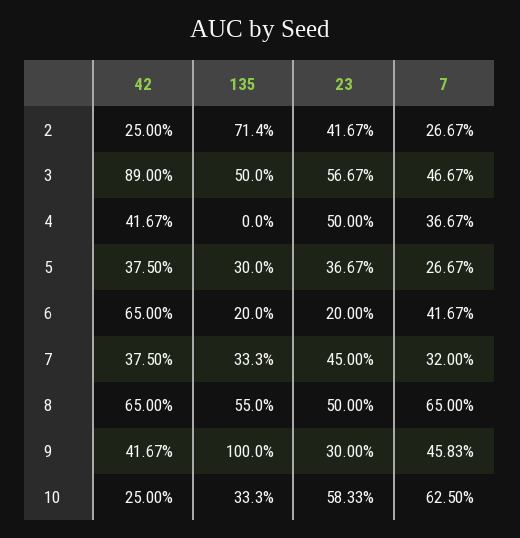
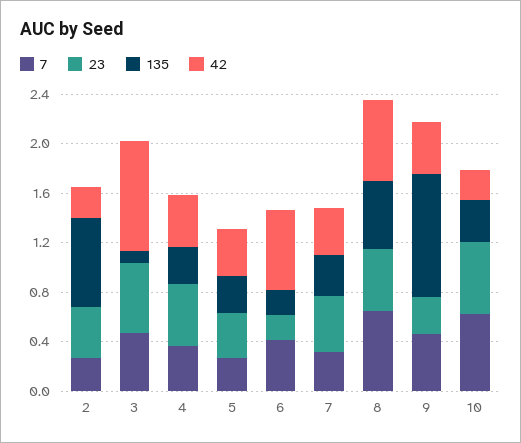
  {
    "42": {
      "2": 0.25,
      "3": 0.89,
      "4": 0.4167,
      "5": 0.375,
      "6": 0.65,
      "7": 0.375,
      "8": 0.65,
      "9": 0.4167,
      "10": 0.25
    },
    "135": {
      "2": 0.714,
-     "3": 0.5,
+     "3": 0.1,
-     "4": 0,
+     "4": 0.3,
      "5": 0.3,
      "6": 0.2,
      "7": 0.333,
      "8": 0.55,
      "9": 1,
      "10": 0.333
    },
    "23": {
      "2": 0.4167,
      "3": 0.5667,
      "4": 0.5,
      "5": 0.3667,
      "6": 0.2,
      "7": 0.45,
      "8": 0.5,
      "9": 0.3,
      "10": 0.5833
    },
    "7": {
      "2": 0.2667,
      "3": 0.4667,
      "4": 0.3667,
      "5": 0.2667,
      "6": 0.4167,
      "7": 0.32,
      "8": 0.65,
      "9": 0.4583,
      "10": 0.625
    }
  }

